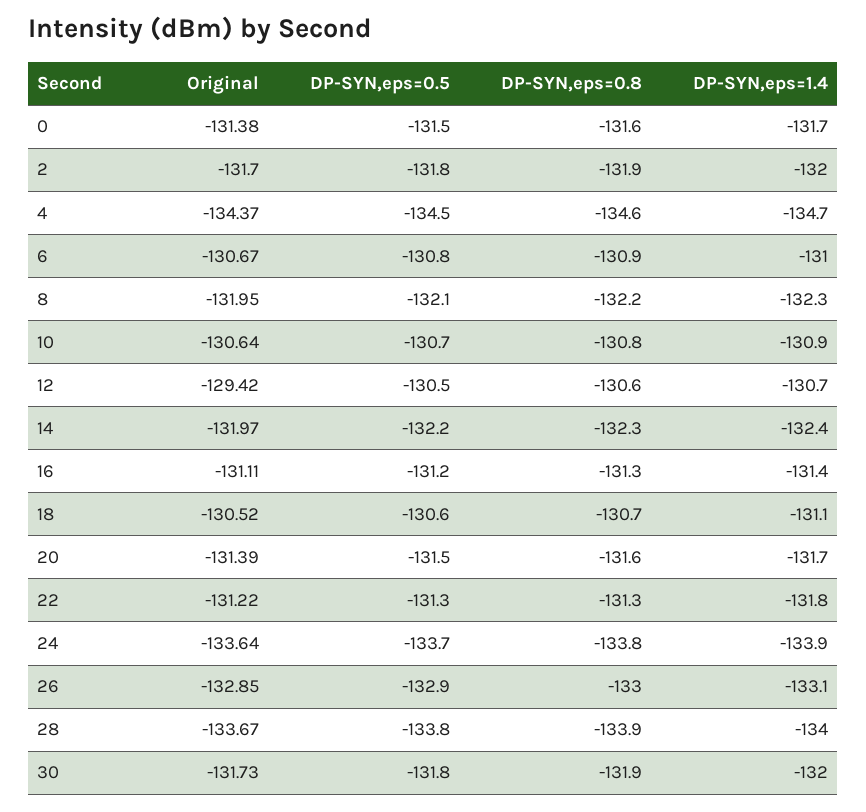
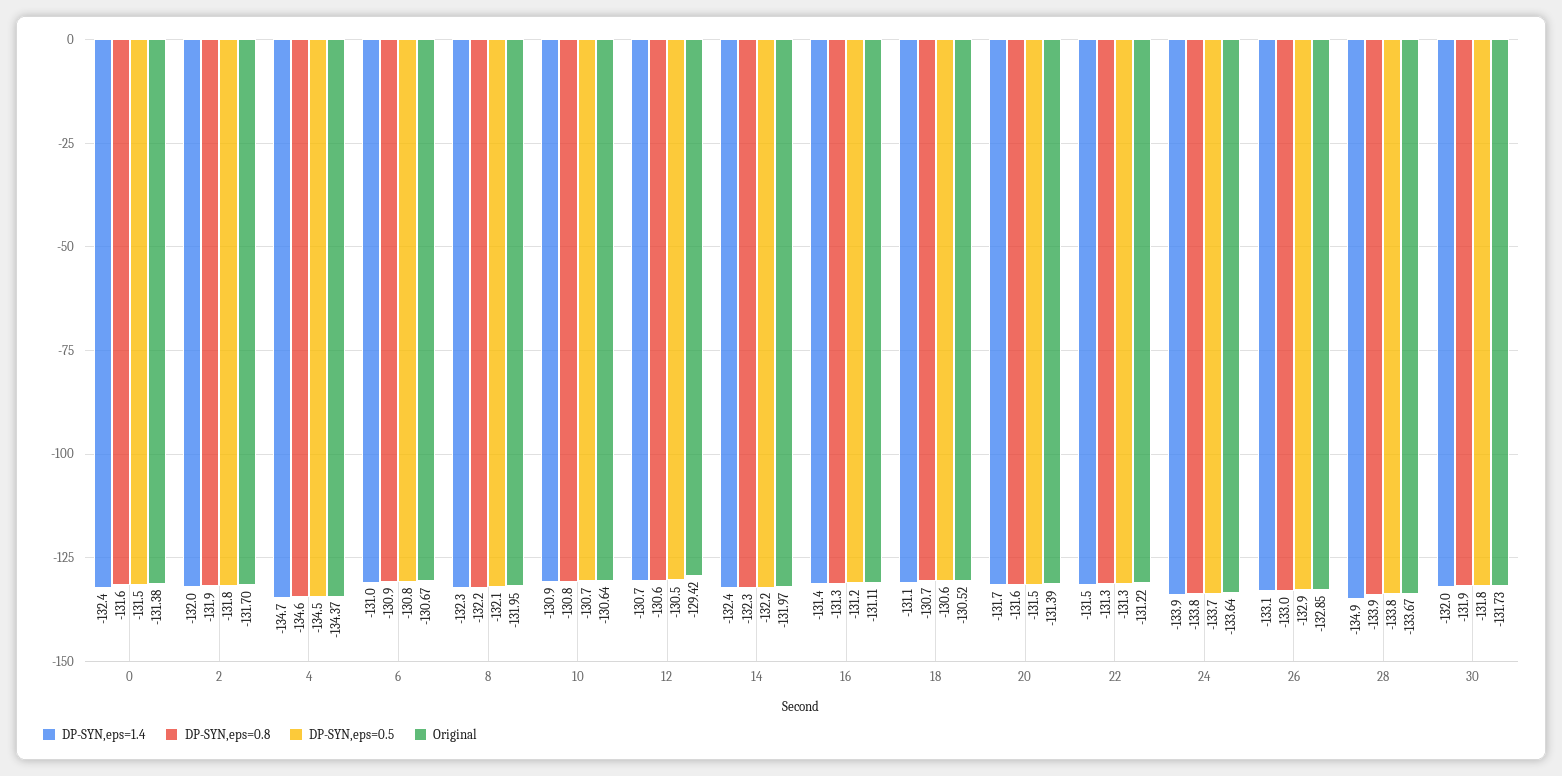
  {
    "Original": {
      "0": -131.38,
      "2": -131.7,
      "4": -134.37,
      "6": -130.67,
      "8": -131.95,
      "10": -130.64,
      "12": -129.42,
      "14": -131.97,
      "16": -131.11,
      "18": -130.52,
      "20": -131.39,
      "22": -131.22,
      "24": -133.64,
      "26": -132.85,
      "28": -133.67,
      "30": -131.73
    },
    "DP-SYN,eps=0.5": {
      "0": -131.5,
      "2": -131.8,
      "4": -134.5,
      "6": -130.8,
      "8": -132.1,
      "10": -130.7,
      "12": -130.5,
      "14": -132.2,
      "16": -131.2,
      "18": -130.6,
      "20": -131.5,
      "22": -131.3,
      "24": -133.7,
      "26": -132.9,
      "28": -133.8,
      "30": -131.8
    },
    "DP-SYN,eps=0.8": {
      "0": -131.6,
      "2": -131.9,
      "4": -134.6,
      "6": -130.9,
      "8": -132.2,
      "10": -130.8,
      "12": -130.6,
      "14": -132.3,
      "16": -131.3,
      "18": -130.7,
      "20": -131.6,
      "22": -131.3,
      "24": -133.8,
      "26": -133,
      "28": -133.9,
      "30": -131.9
    },
    "DP-SYN,eps=1.4": {
-     "0": -131.7,
+     "0": -132.4,
      "2": -132,
      "4": -134.7,
      "6": -131,
      "8": -132.3,
      "10": -130.9,
      "12": -130.7,
      "14": -132.4,
      "16": -131.4,
      "18": -131.1,
      "20": -131.7,
-     "22": -131.8,
+     "22": -131.5,
      "24": -133.9,
      "26": -133.1,
-     "28": -134,
+     "28": -134.9,
      "30": -132
    }
  }

